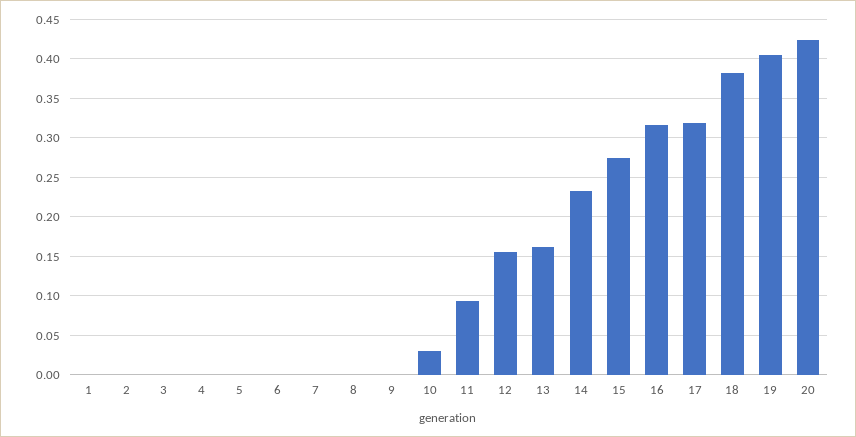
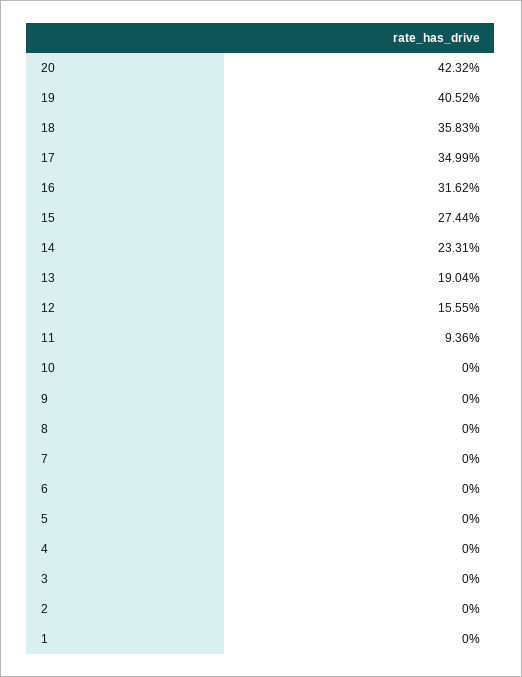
  {
    "1": 0,
    "2": 0,
    "3": 0,
    "4": 0,
    "5": 0,
    "6": 0,
    "7": 0,
    "8": 0,
    "9": 0,
-   "10": 0.03,
+   "10": 0,
    "11": 0.0936,
    "12": 0.1555,
-   "13": 0.16,
+   "13": 0.1904,
    "14": 0.2331,
    "15": 0.2744,
    "16": 0.3162,
-   "17": 0.32,
+   "17": 0.3499,
-   "18": 0.38,
+   "18": 0.3583,
    "19": 0.4052,
    "20": 0.4232
  }

